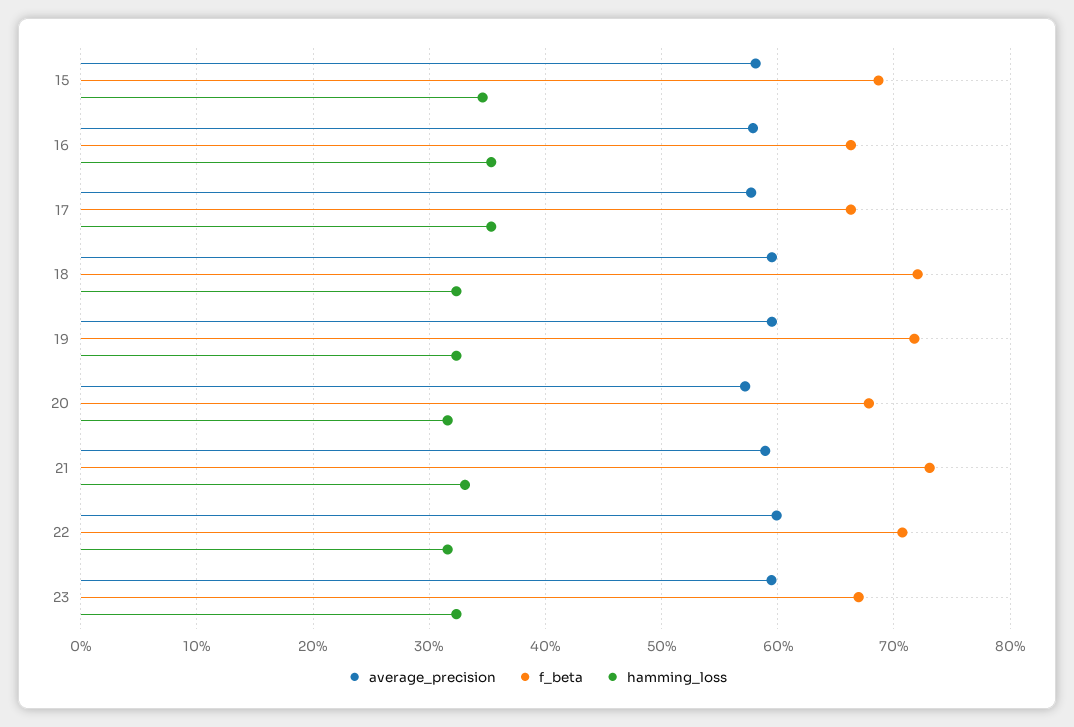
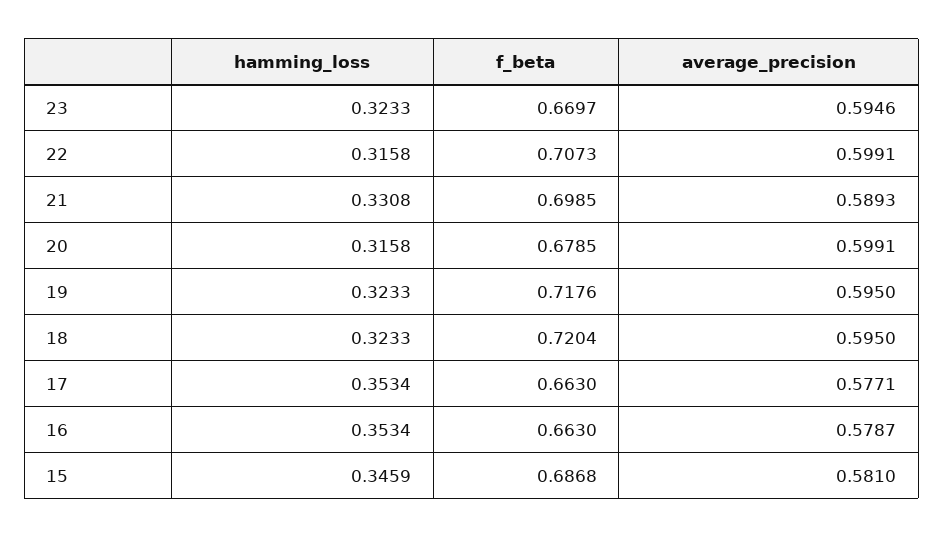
  {
    "average_precision": {
      "15": 0.581,
      "16": 0.5787,
      "17": 0.5771,
      "18": 0.595,
      "19": 0.595,
-     "20": 0.57,
+     "20": 0.5991,
      "21": 0.5893,
      "22": 0.5991,
      "23": 0.5946
    },
    "f_beta": {
      "15": 0.6868,
      "16": 0.663,
      "17": 0.663,
      "18": 0.7204,
      "19": 0.7176,
      "20": 0.6785,
-     "21": 0.73,
+     "21": 0.6985,
      "22": 0.7073,
      "23": 0.6697
    },
    "hamming_loss": {
      "15": 0.3459,
      "16": 0.3534,
      "17": 0.3534,
      "18": 0.3233,
      "19": 0.3233,
      "20": 0.3158,
      "21": 0.3308,
      "22": 0.3158,
      "23": 0.3233
    }
  }

